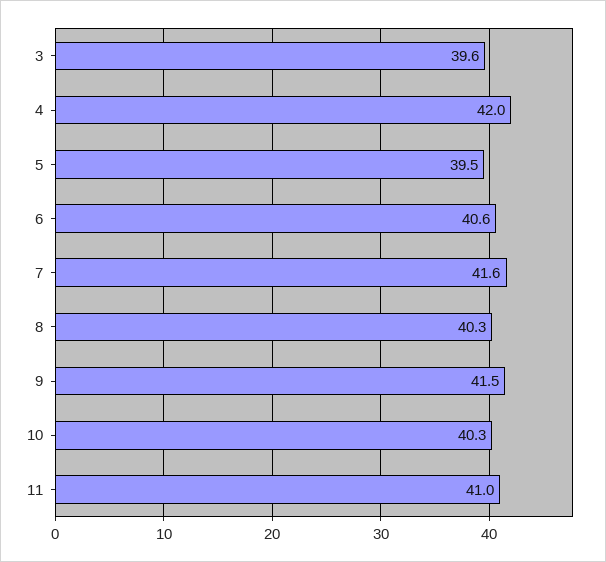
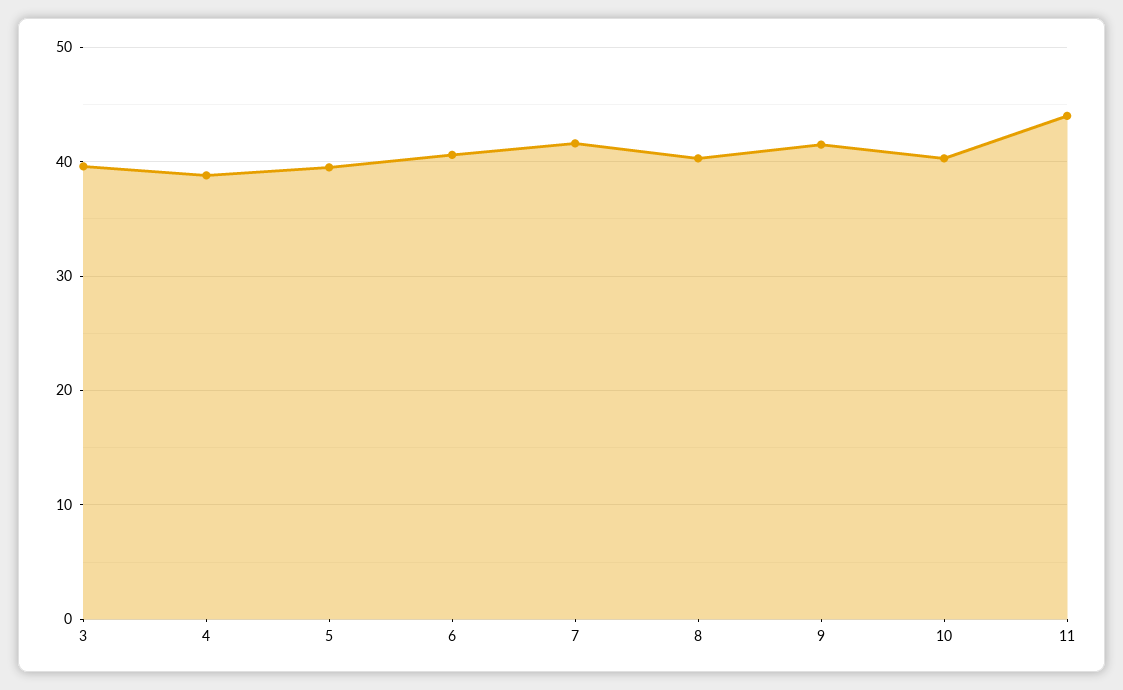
  {
    "3": 39.6,
-   "4": 42,
+   "4": 39,
    "5": 39.5,
    "6": 40.6,
    "7": 41.6,
    "8": 40.3,
    "9": 41.5,
    "10": 40.3,
-   "11": 41
+   "11": 44
  }

